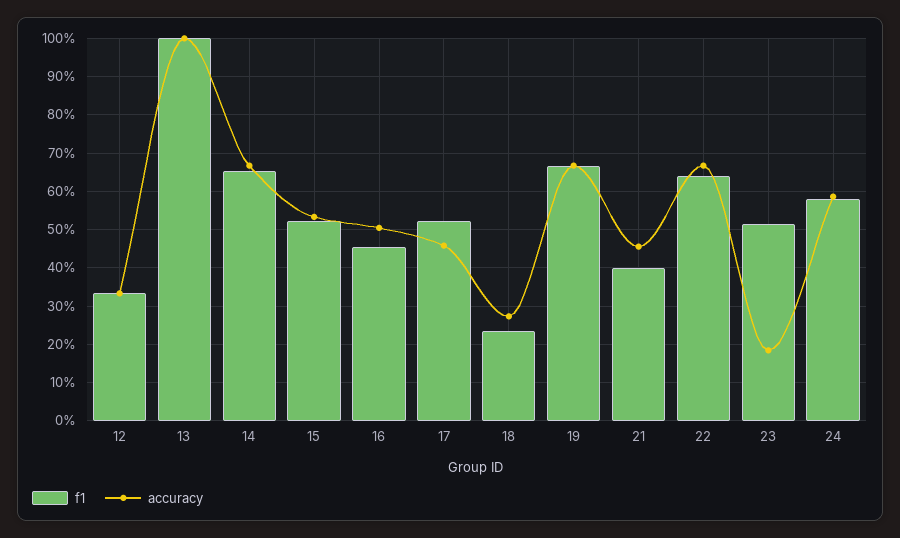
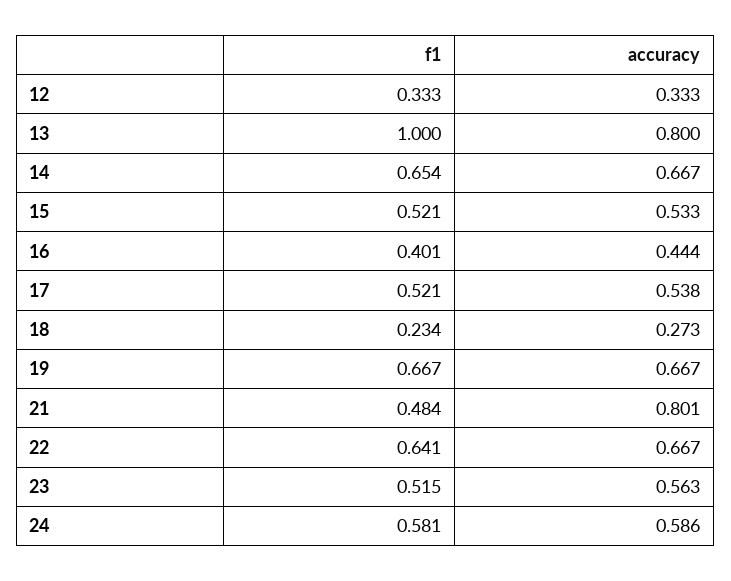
  {
    "f1": {
      "12": 0.333,
      "13": 1,
      "14": 0.654,
      "15": 0.521,
-     "16": 0.46,
+     "16": 0.401,
      "17": 0.521,
      "18": 0.234,
      "19": 0.667,
-     "21": 0.4,
+     "21": 0.484,
      "22": 0.641,
      "23": 0.515,
      "24": 0.581
    },
    "accuracy": {
      "12": 0.333,
-     "13": 1,
+     "13": 0.8,
      "14": 0.667,
      "15": 0.533,
-     "16": 0.5,
+     "16": 0.444,
-     "17": 0.46,
+     "17": 0.538,
      "18": 0.273,
      "19": 0.667,
-     "21": 0.46,
+     "21": 0.801,
      "22": 0.667,
-     "23": 0.18,
+     "23": 0.563,
      "24": 0.586
    }
  }

